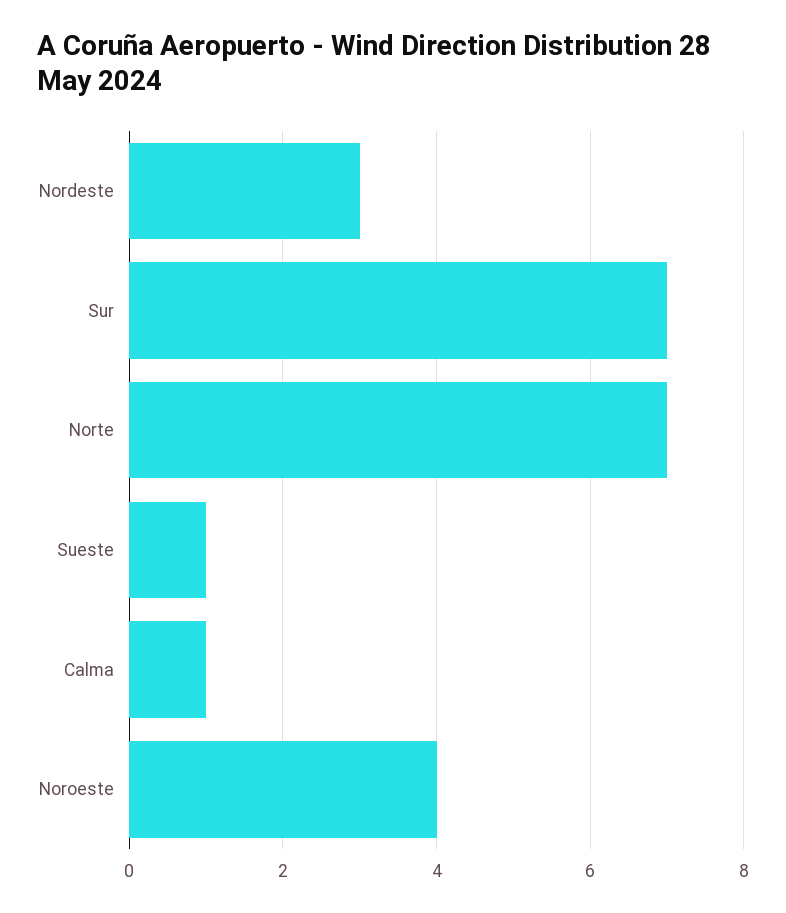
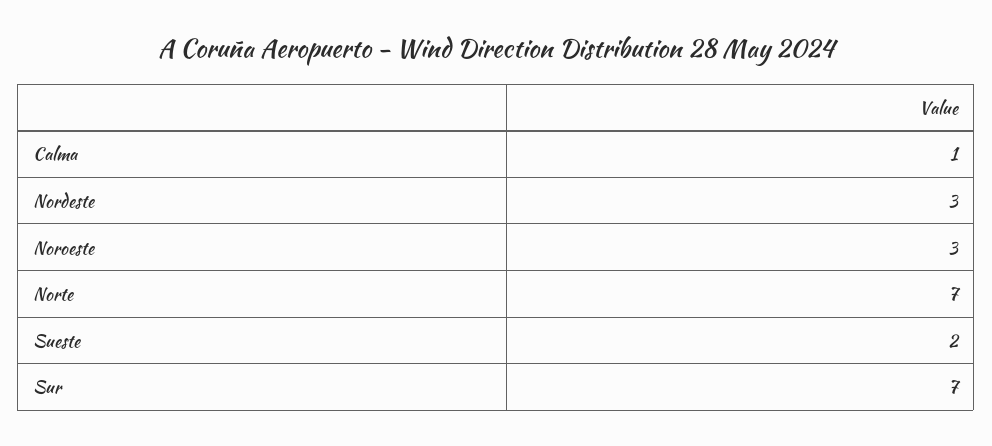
  {
    "Nordeste": 3,
    "Sur": 7,
    "Norte": 7,
-   "Sueste": 1,
+   "Sueste": 2,
    "Calma": 1,
-   "Noroeste": 4
+   "Noroeste": 3
  }

